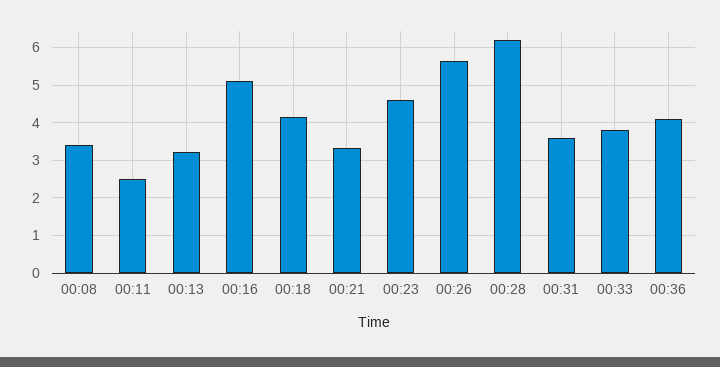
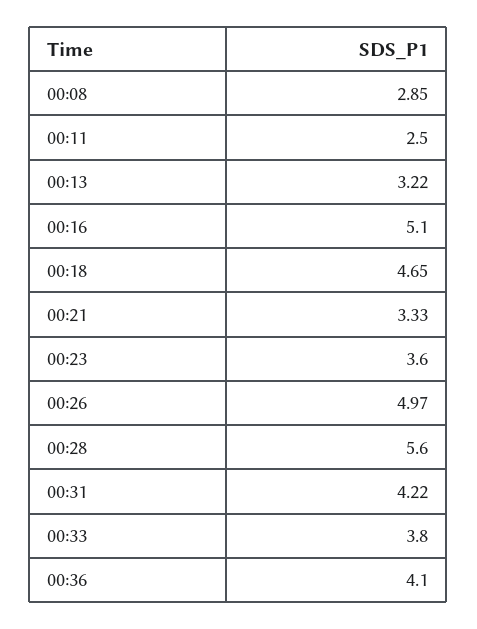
  {
-   "00:08": 3.4,
+   "00:08": 2.85,
    "00:11": 2.5,
    "00:13": 3.22,
    "00:16": 5.1,
-   "00:18": 4.2,
+   "00:18": 4.65,
    "00:21": 3.33,
-   "00:23": 4.6,
+   "00:23": 3.6,
-   "00:26": 5.6,
+   "00:26": 4.97,
-   "00:28": 6.2,
+   "00:28": 5.6,
-   "00:31": 3.6,
+   "00:31": 4.22,
    "00:33": 3.8,
    "00:36": 4.1
  }

